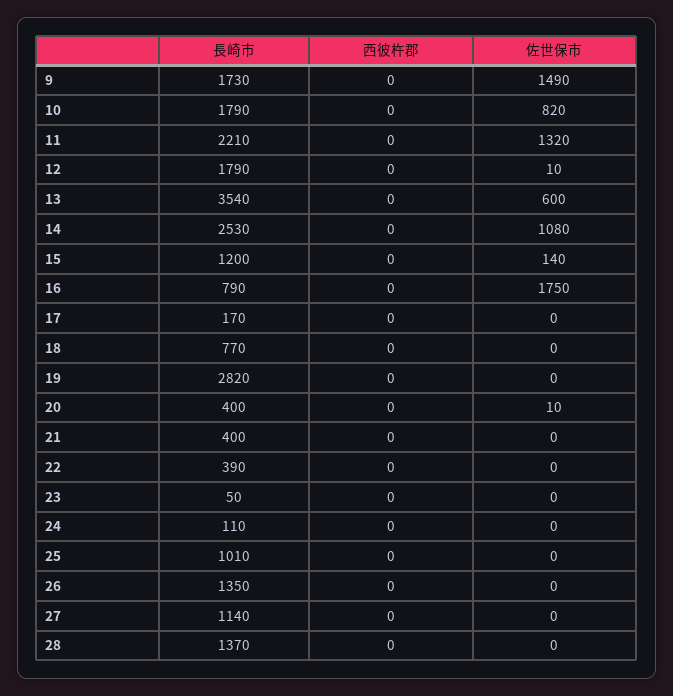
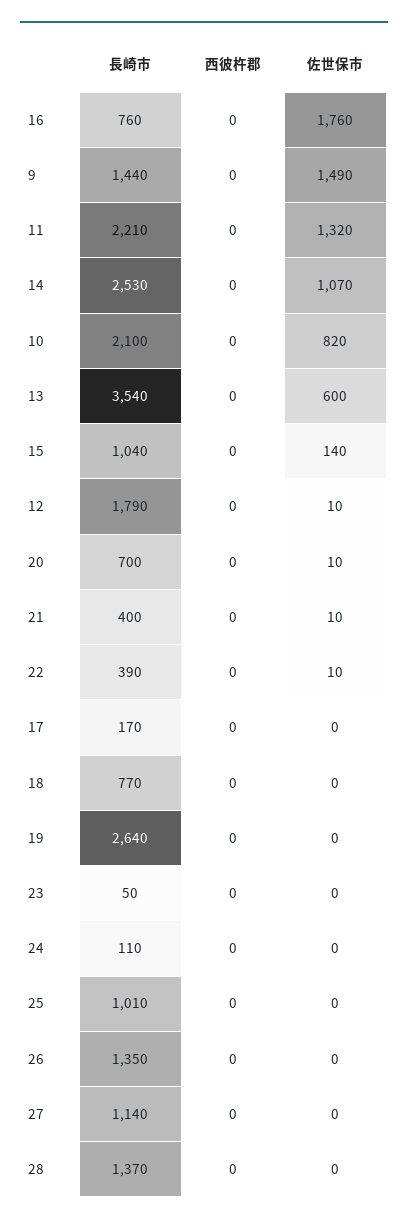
  {
    "長崎市": {
-     "9": 1730,
+     "9": 1440,
-     "10": 1790,
+     "10": 2100,
      "11": 2210,
      "12": 1790,
      "13": 3540,
      "14": 2530,
-     "15": 1200,
+     "15": 1040,
-     "16": 790,
+     "16": 760,
      "17": 170,
      "18": 770,
-     "19": 2820,
+     "19": 2640,
-     "20": 400,
+     "20": 700,
      "21": 400,
      "22": 390,
      "23": 50,
      "24": 110,
      "25": 1010,
      "26": 1350,
      "27": 1140,
      "28": 1370
    },
    "西彼杵郡": {
      "9": 0,
      "10": 0,
      "11": 0,
      "12": 0,
      "13": 0,
      "14": 0,
      "15": 0,
      "16": 0,
      "17": 0,
      "18": 0,
      "19": 0,
      "20": 0,
      "21": 0,
      "22": 0,
      "23": 0,
      "24": 0,
      "25": 0,
      "26": 0,
      "27": 0,
      "28": 0
    },
    "佐世保市": {
      "9": 1490,
      "10": 820,
      "11": 1320,
      "12": 10,
      "13": 600,
-     "14": 1080,
+     "14": 1070,
      "15": 140,
-     "16": 1750,
+     "16": 1760,
      "17": 0,
      "18": 0,
      "19": 0,
      "20": 10,
-     "21": 0,
+     "21": 10,
-     "22": 0,
+     "22": 10,
      "23": 0,
      "24": 0,
      "25": 0,
      "26": 0,
      "27": 0,
      "28": 0
    }
  }

